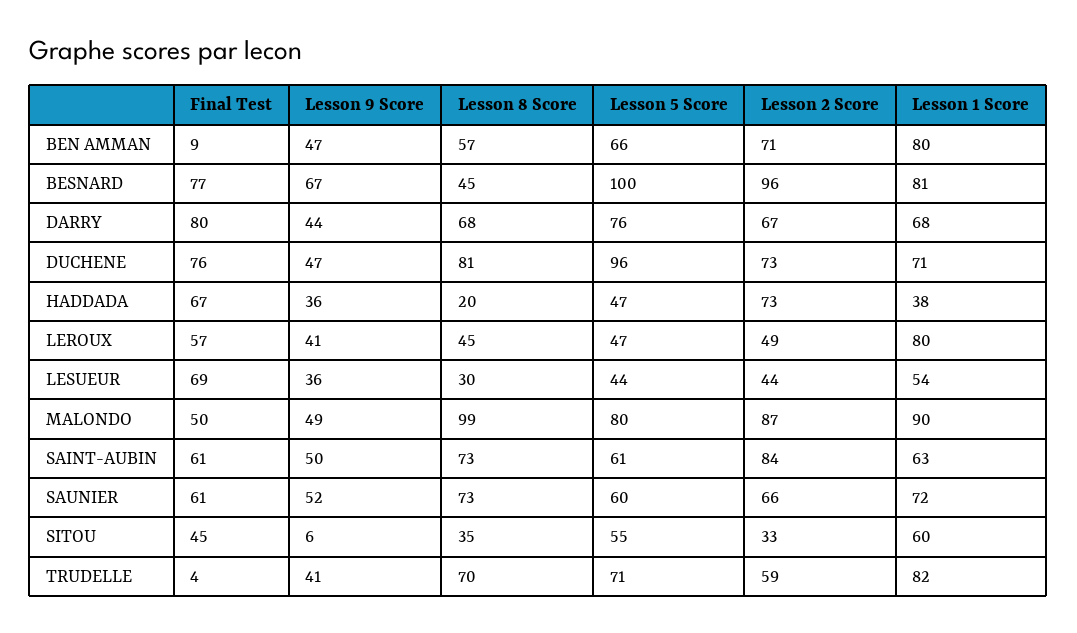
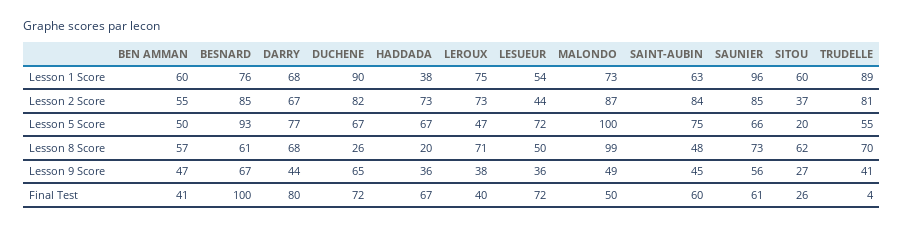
  {
    "Final Test": {
-     "BEN AMMAN": 9,
+     "BEN AMMAN": 41,
-     "BESNARD": 77,
+     "BESNARD": 100,
      "DARRY": 80,
-     "DUCHENE": 76,
+     "DUCHENE": 72,
      "HADDADA": 67,
-     "LEROUX": 57,
+     "LEROUX": 40,
-     "LESUEUR": 69,
+     "LESUEUR": 72,
      "MALONDO": 50,
-     "SAINT-AUBIN": 61,
+     "SAINT-AUBIN": 60,
      "SAUNIER": 61,
-     "SITOU": 45,
+     "SITOU": 26,
      "TRUDELLE": 4
    },
    "Lesson 9 Score": {
      "BEN AMMAN": 47,
      "BESNARD": 67,
      "DARRY": 44,
-     "DUCHENE": 47,
+     "DUCHENE": 65,
      "HADDADA": 36,
-     "LEROUX": 41,
+     "LEROUX": 38,
      "LESUEUR": 36,
      "MALONDO": 49,
-     "SAINT-AUBIN": 50,
+     "SAINT-AUBIN": 45,
-     "SAUNIER": 52,
+     "SAUNIER": 56,
-     "SITOU": 6,
+     "SITOU": 27,
      "TRUDELLE": 41
    },
    "Lesson 8 Score": {
      "BEN AMMAN": 57,
-     "BESNARD": 45,
+     "BESNARD": 61,
      "DARRY": 68,
-     "DUCHENE": 81,
+     "DUCHENE": 26,
      "HADDADA": 20,
-     "LEROUX": 45,
+     "LEROUX": 71,
-     "LESUEUR": 30,
+     "LESUEUR": 50,
      "MALONDO": 99,
-     "SAINT-AUBIN": 73,
+     "SAINT-AUBIN": 48,
      "SAUNIER": 73,
-     "SITOU": 35,
+     "SITOU": 62,
      "TRUDELLE": 70
    },
    "Lesson 5 Score": {
-     "BEN AMMAN": 66,
+     "BEN AMMAN": 50,
-     "BESNARD": 100,
+     "BESNARD": 93,
-     "DARRY": 76,
+     "DARRY": 77,
-     "DUCHENE": 96,
+     "DUCHENE": 67,
-     "HADDADA": 47,
+     "HADDADA": 67,
      "LEROUX": 47,
-     "LESUEUR": 44,
+     "LESUEUR": 72,
-     "MALONDO": 80,
+     "MALONDO": 100,
-     "SAINT-AUBIN": 61,
+     "SAINT-AUBIN": 75,
-     "SAUNIER": 60,
+     "SAUNIER": 66,
-     "SITOU": 55,
+     "SITOU": 20,
-     "TRUDELLE": 71
+     "TRUDELLE": 55
    },
    "Lesson 2 Score": {
-     "BEN AMMAN": 71,
+     "BEN AMMAN": 55,
-     "BESNARD": 96,
+     "BESNARD": 85,
      "DARRY": 67,
-     "DUCHENE": 73,
+     "DUCHENE": 82,
      "HADDADA": 73,
-     "LEROUX": 49,
+     "LEROUX": 73,
      "LESUEUR": 44,
      "MALONDO": 87,
      "SAINT-AUBIN": 84,
-     "SAUNIER": 66,
+     "SAUNIER": 85,
-     "SITOU": 33,
+     "SITOU": 37,
-     "TRUDELLE": 59
+     "TRUDELLE": 81
    },
    "Lesson 1 Score": {
-     "BEN AMMAN": 80,
+     "BEN AMMAN": 60,
-     "BESNARD": 81,
+     "BESNARD": 76,
      "DARRY": 68,
-     "DUCHENE": 71,
+     "DUCHENE": 90,
      "HADDADA": 38,
-     "LEROUX": 80,
+     "LEROUX": 75,
      "LESUEUR": 54,
-     "MALONDO": 90,
+     "MALONDO": 73,
      "SAINT-AUBIN": 63,
-     "SAUNIER": 72,
+     "SAUNIER": 96,
      "SITOU": 60,
-     "TRUDELLE": 82
+     "TRUDELLE": 89
    }
  }

